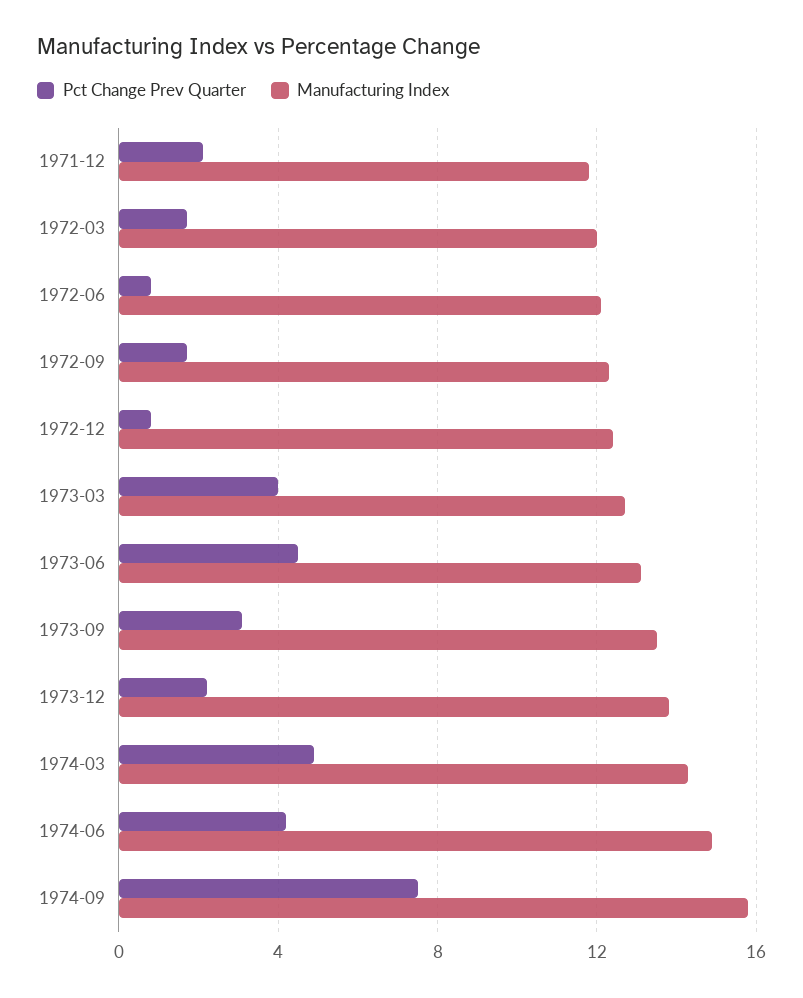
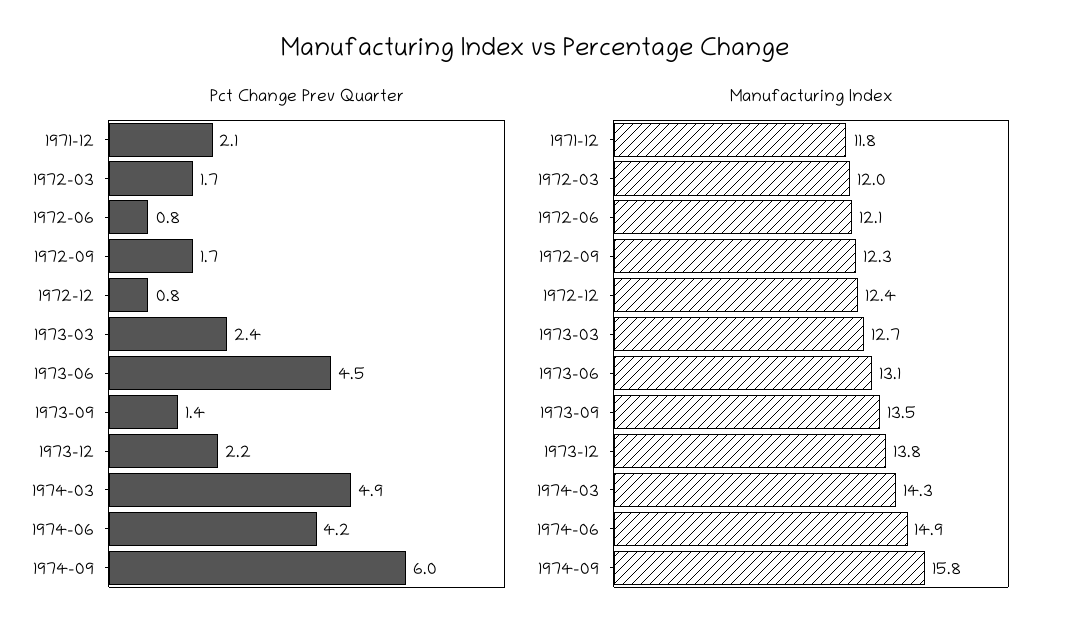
  {
    "Pct Change Prev Quarter": {
      "1971-12": 2.1,
      "1972-03": 1.7,
      "1972-06": 0.8,
      "1972-09": 1.7,
      "1972-12": 0.8,
-     "1973-03": 4,
+     "1973-03": 2.4,
      "1973-06": 4.5,
-     "1973-09": 3,
+     "1973-09": 1.4,
      "1973-12": 2.2,
      "1974-03": 4.9,
      "1974-06": 4.2,
-     "1974-09": 7.5
+     "1974-09": 6
    },
    "Manufacturing Index": {
      "1971-12": 11.8,
      "1972-03": 12,
      "1972-06": 12.1,
      "1972-09": 12.3,
      "1972-12": 12.4,
      "1973-03": 12.7,
      "1973-06": 13.1,
      "1973-09": 13.5,
      "1973-12": 13.8,
      "1974-03": 14.3,
      "1974-06": 14.9,
      "1974-09": 15.8
    }
  }

